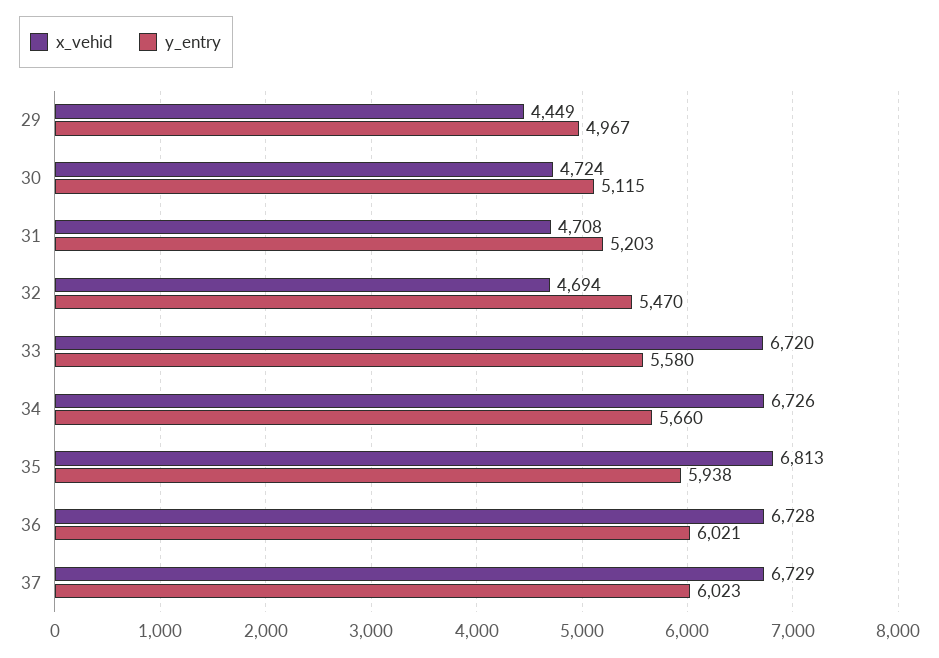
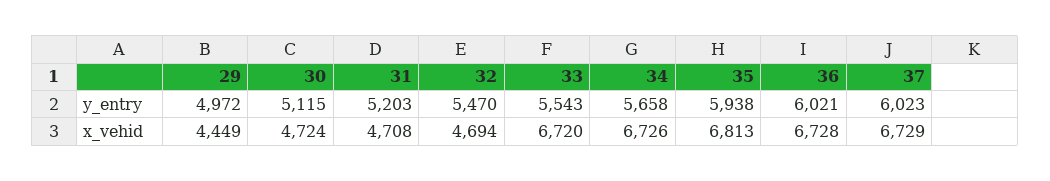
  {
    "x_vehid": {
      "29": 4449,
      "30": 4724,
      "31": 4708,
      "32": 4694,
      "33": 6720,
      "34": 6726,
      "35": 6813,
      "36": 6728,
      "37": 6729
    },
    "y_entry": {
-     "29": 4967,
+     "29": 4972,
      "30": 5115,
      "31": 5203,
      "32": 5470,
-     "33": 5580,
+     "33": 5543,
-     "34": 5660,
+     "34": 5658,
      "35": 5938,
      "36": 6021,
      "37": 6023
    }
  }

